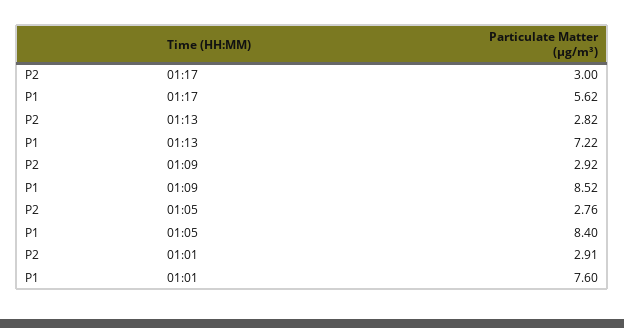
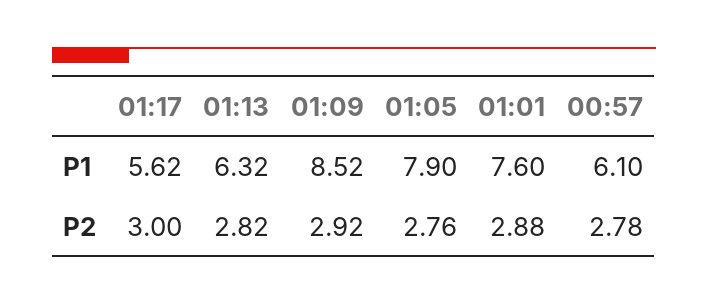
  {
    "P2": {
      "01:17": 3,
      "01:13": 2.82,
      "01:09": 2.92,
      "01:05": 2.76,
-     "01:01": 2.91
+     "01:01": 2.88,
+     "00:57": 2.78
    },
    "P1": {
      "01:17": 5.62,
-     "01:13": 7.22,
+     "01:13": 6.32,
      "01:09": 8.52,
-     "01:05": 8.4,
+     "01:05": 7.9,
-     "01:01": 7.6
+     "01:01": 7.6,
+     "00:57": 6.1
    }
  }

